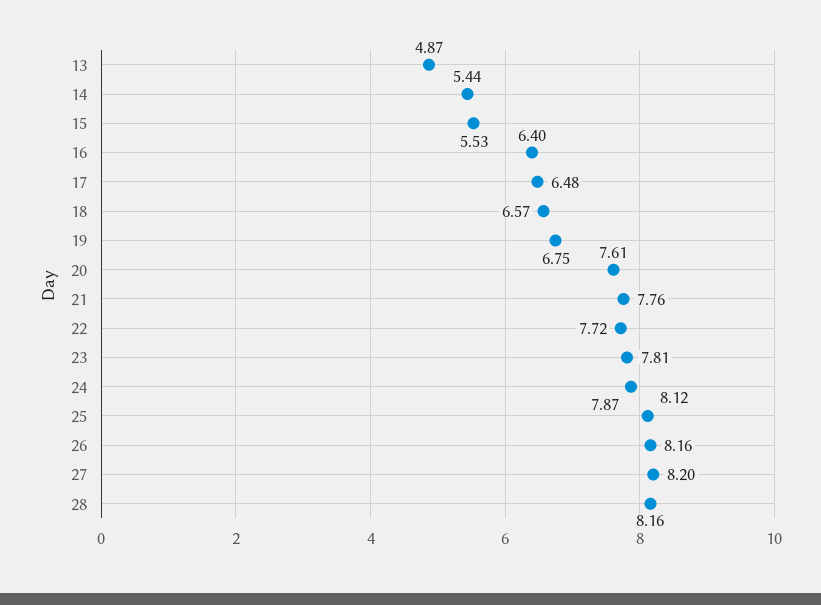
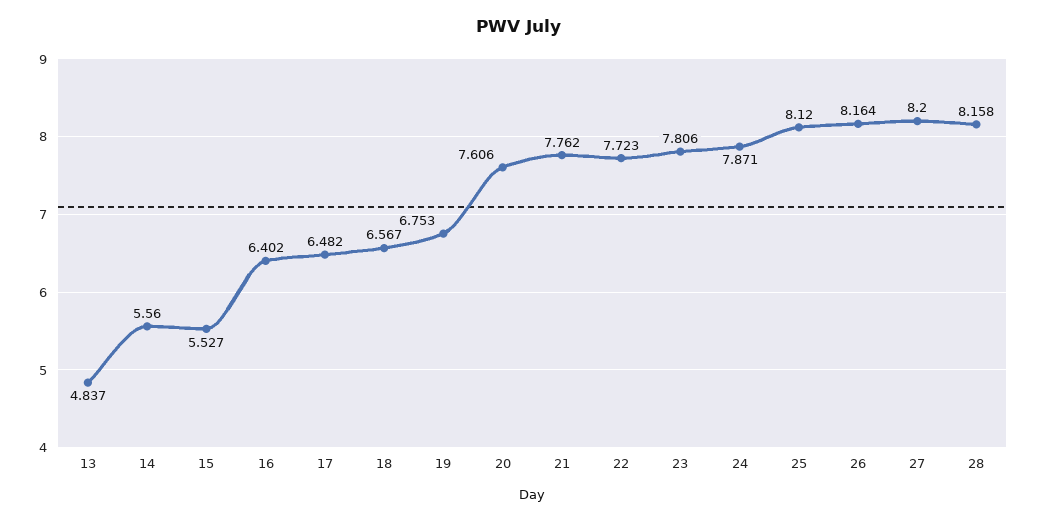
  {
-   "13": 4.87,
+   "13": 4.837,
-   "14": 5.44,
+   "14": 5.56,
    "15": 5.527,
    "16": 6.402,
    "17": 6.482,
    "18": 6.567,
    "19": 6.753,
    "20": 7.606,
    "21": 7.762,
    "22": 7.723,
    "23": 7.806,
    "24": 7.871,
    "25": 8.12,
    "26": 8.164,
    "27": 8.2,
    "28": 8.158
  }

